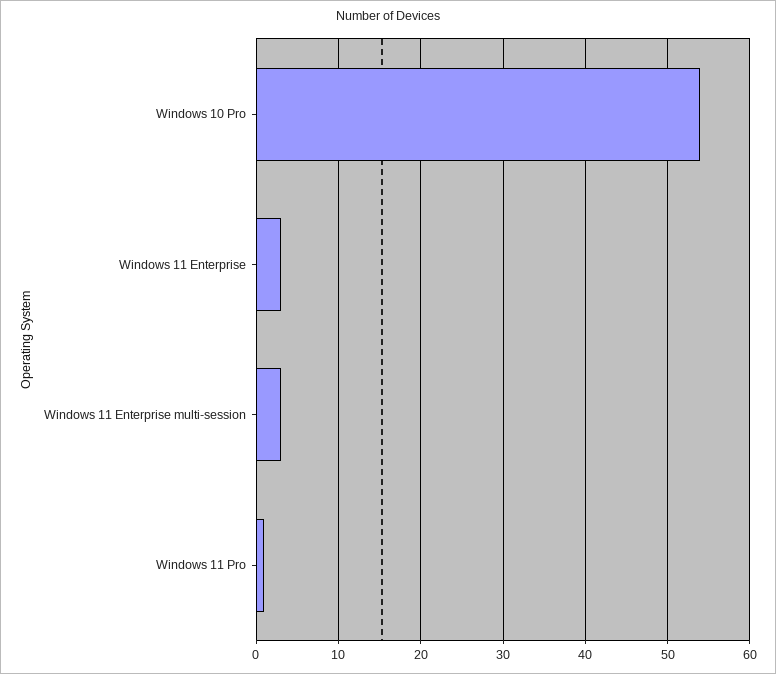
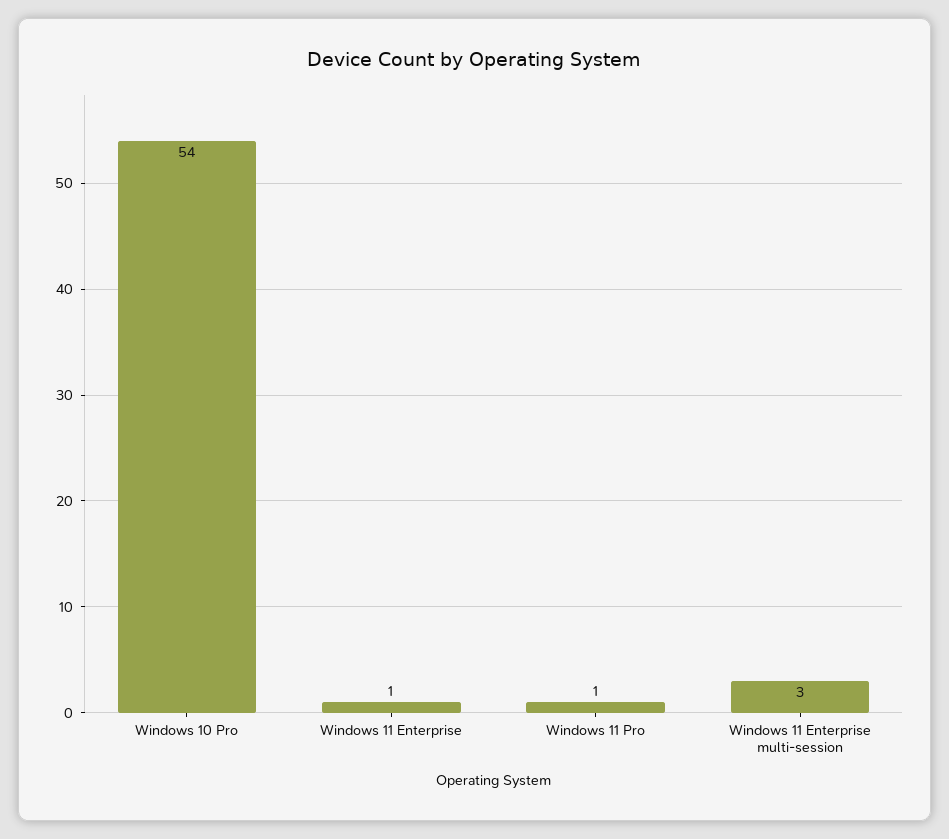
  {
    "Windows 10 Pro": 54,
-   "Windows 11 Enterprise": 3,
+   "Windows 11 Enterprise": 1,
    "Windows 11 Enterprise multi-session": 3,
    "Windows 11 Pro": 1
  }

